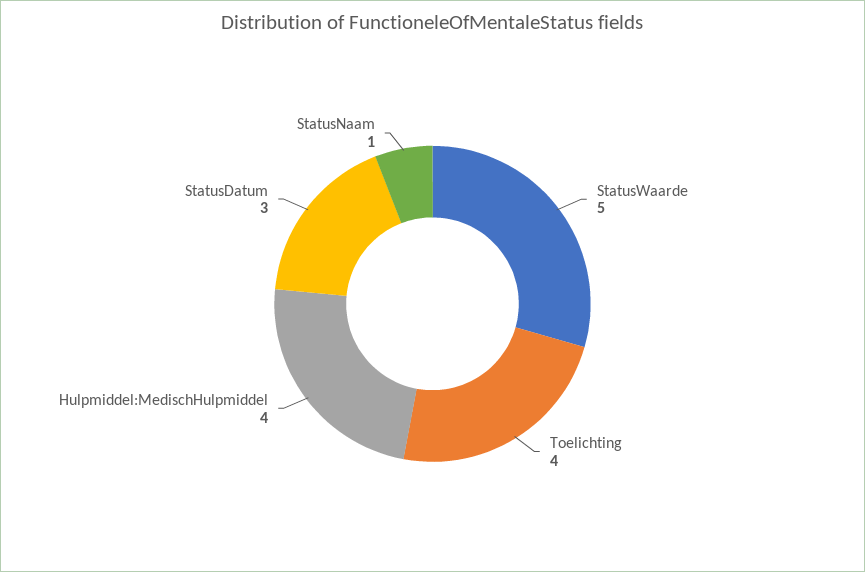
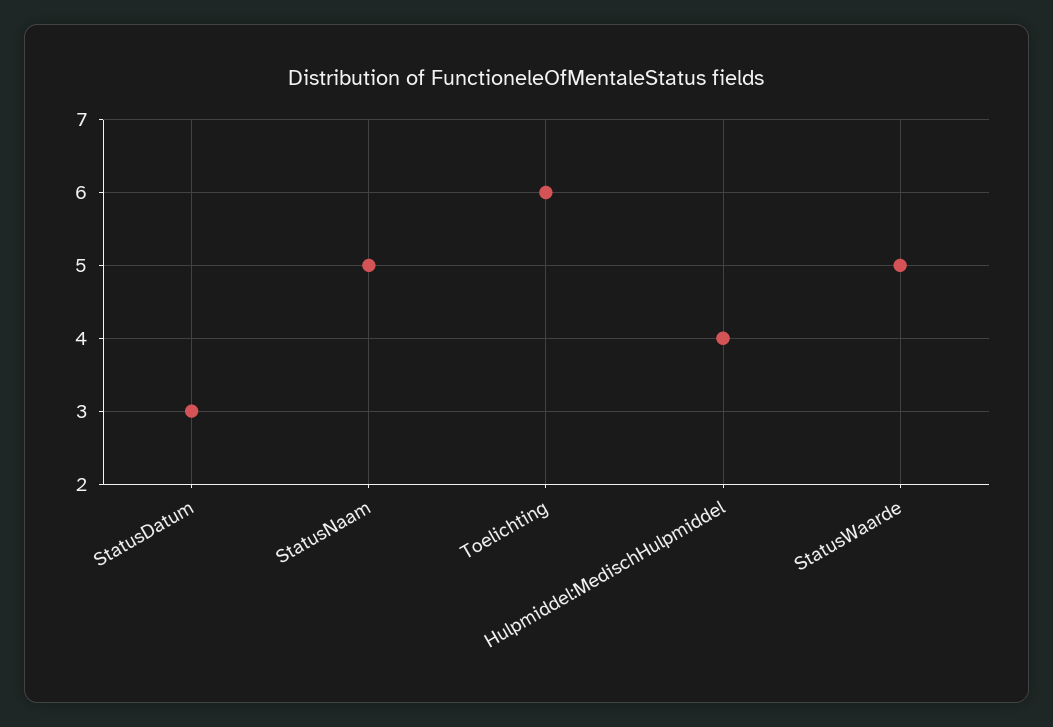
  {
    "StatusWaarde": 5,
-   "Toelichting": 4,
+   "Toelichting": 6,
    "Hulpmiddel:MedischHulpmiddel": 4,
    "StatusDatum": 3,
-   "StatusNaam": 1
+   "StatusNaam": 5
  }

